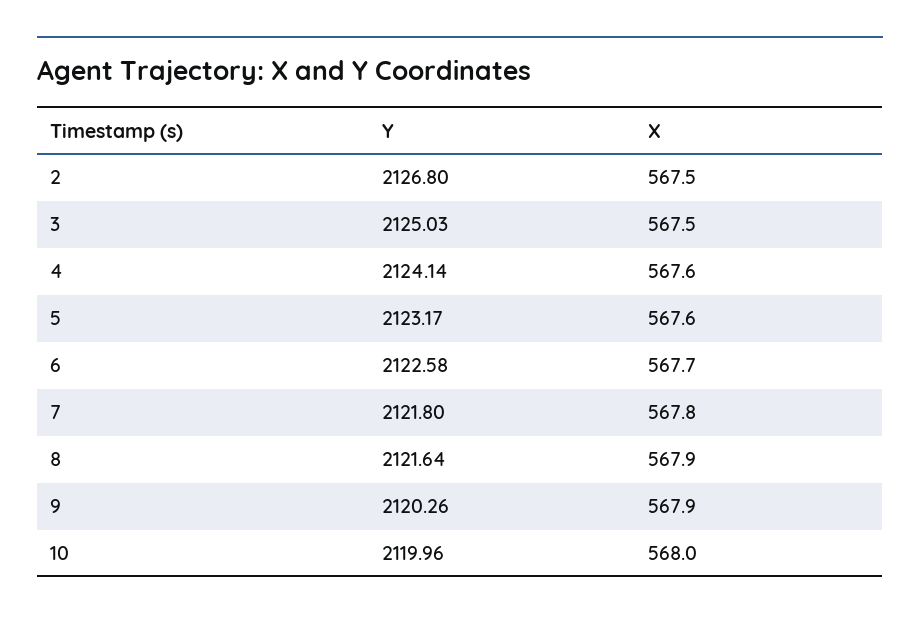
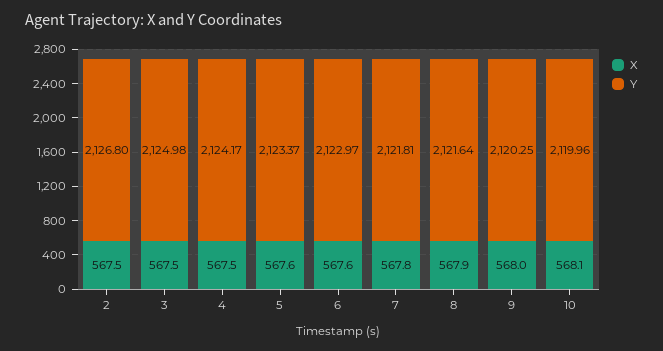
  {
    "Y": {
      "2": 2126.8,
-     "3": 2125.03,
+     "3": 2124.98,
-     "4": 2124.14,
+     "4": 2124.17,
-     "5": 2123.17,
+     "5": 2123.37,
-     "6": 2122.58,
+     "6": 2122.97,
-     "7": 2121.8,
+     "7": 2121.81,
      "8": 2121.64,
-     "9": 2120.26,
+     "9": 2120.25,
      "10": 2119.96
    },
    "X": {
      "2": 567.5,
      "3": 567.5,
-     "4": 567.6,
+     "4": 567.5,
      "5": 567.6,
-     "6": 567.7,
+     "6": 567.6,
      "7": 567.8,
      "8": 567.9,
-     "9": 567.9,
+     "9": 568,
-     "10": 568
+     "10": 568.1
    }
  }

